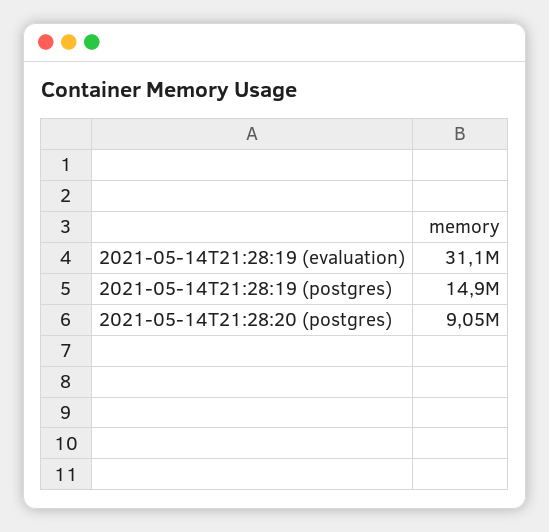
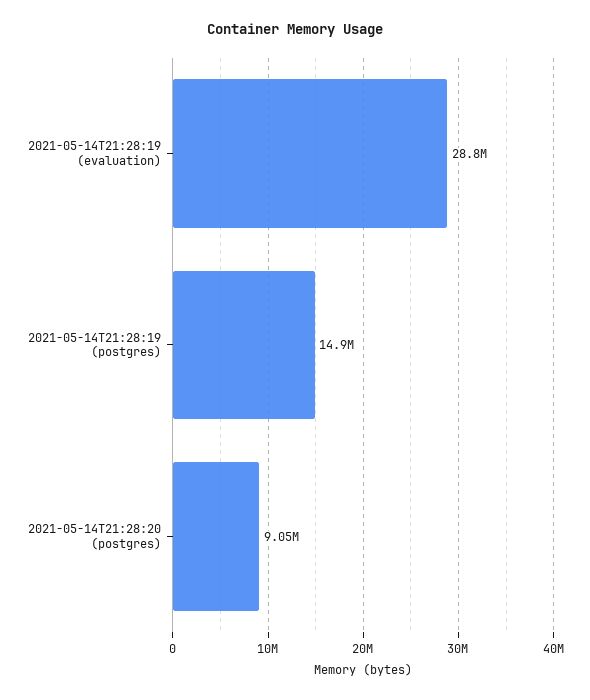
  {
-   "2021-05-14T21:28:19 (evaluation)": 31100000,
+   "2021-05-14T21:28:19 (evaluation)": 28800000,
    "2021-05-14T21:28:19 (postgres)": 14900000,
    "2021-05-14T21:28:20 (postgres)": 9050000
  }

